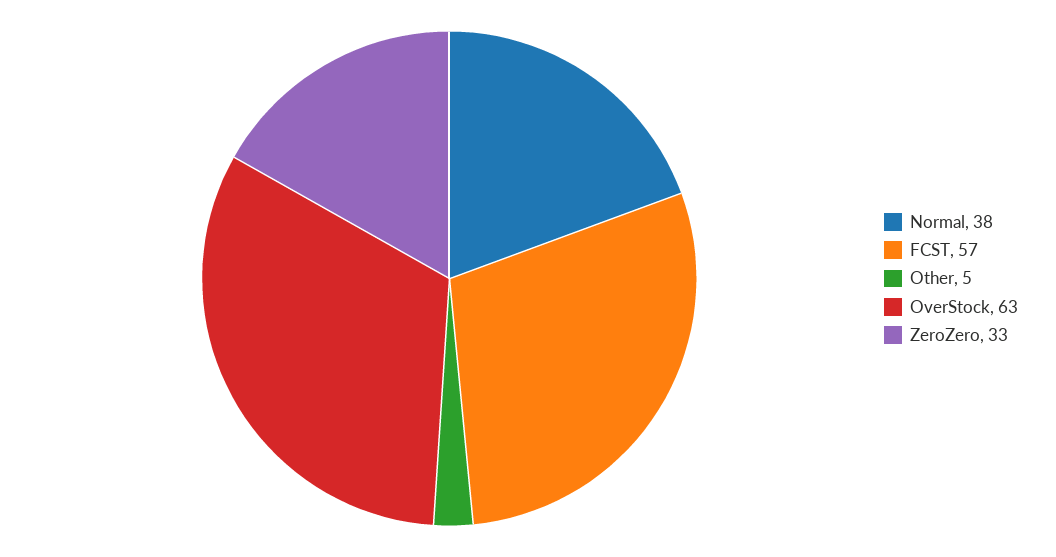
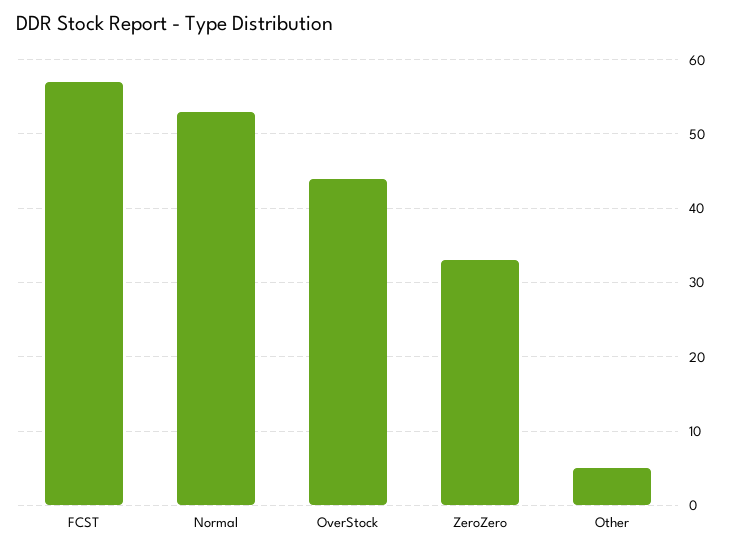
  {
-   "Normal": 38,
+   "Normal": 53,
    "FCST": 57,
    "Other": 5,
-   "OverStock": 63,
+   "OverStock": 44,
    "ZeroZero": 33
  }

